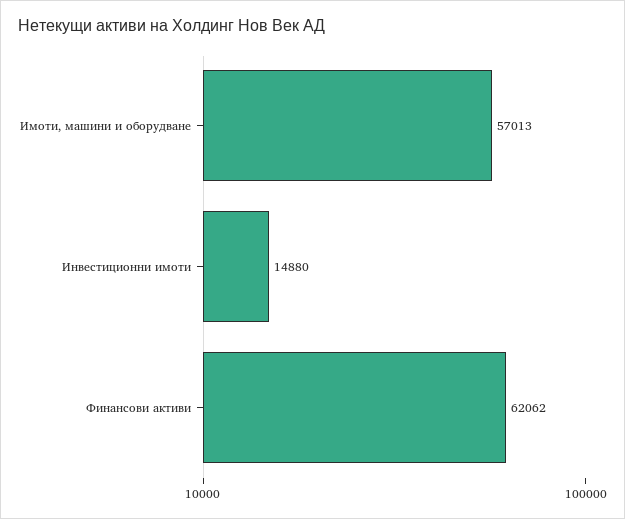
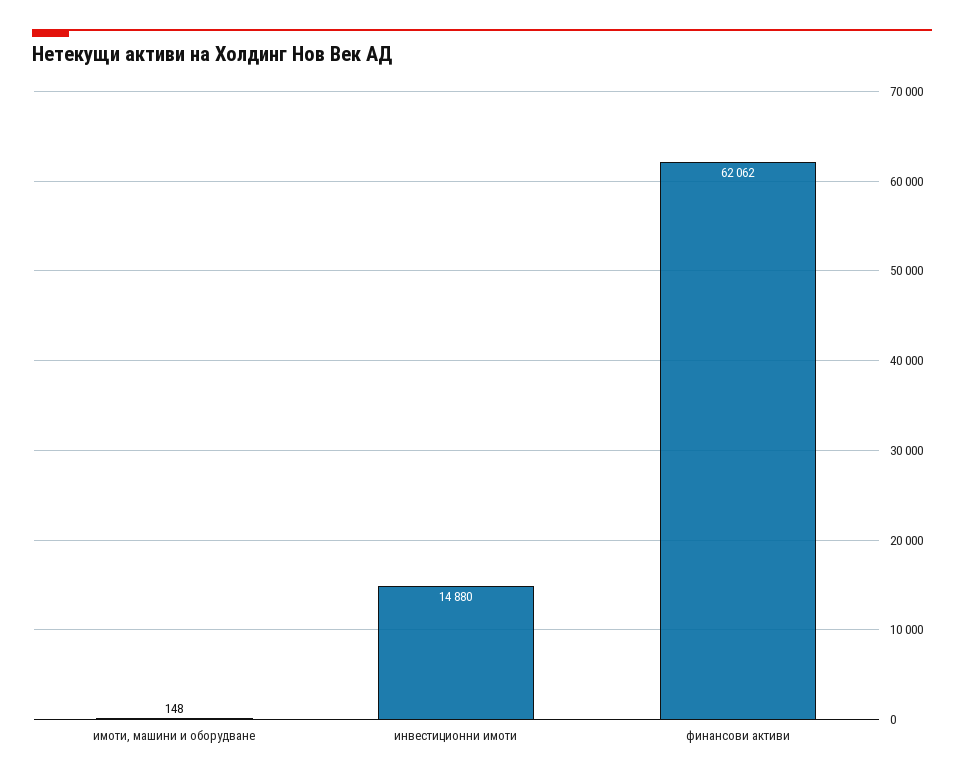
  {
-   "Имоти, машини и оборудване": 57013,
+   "Имоти, машини и оборудване": 148,
    "Инвестиционни имоти": 14880,
    "Финансови активи": 62062
  }

